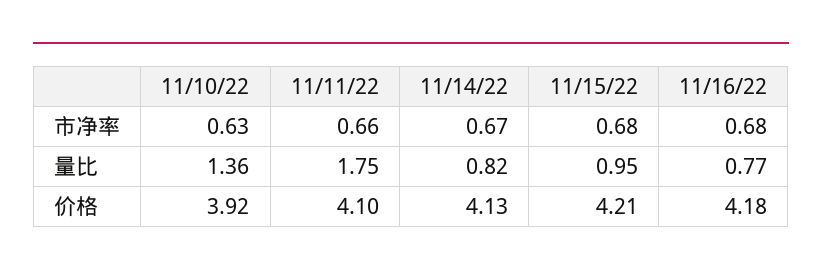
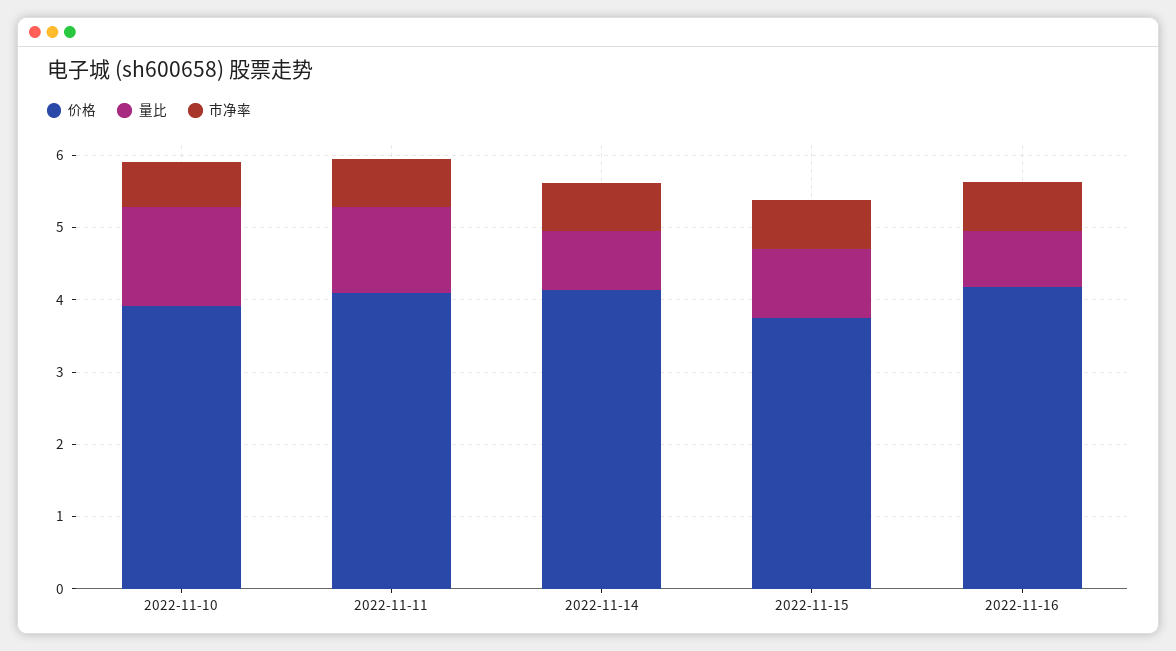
  {
    "市净率": {
      "11/10/22": 0.63,
      "11/11/22": 0.66,
      "11/14/22": 0.67,
      "11/15/22": 0.68,
      "11/16/22": 0.68
    },
    "量比": {
      "11/10/22": 1.36,
-     "11/11/22": 1.75,
+     "11/11/22": 1.2,
      "11/14/22": 0.82,
      "11/15/22": 0.95,
      "11/16/22": 0.77
    },
    "价格": {
      "11/10/22": 3.92,
      "11/11/22": 4.1,
      "11/14/22": 4.13,
-     "11/15/22": 4.21,
+     "11/15/22": 3.8,
      "11/16/22": 4.18
    }
  }

